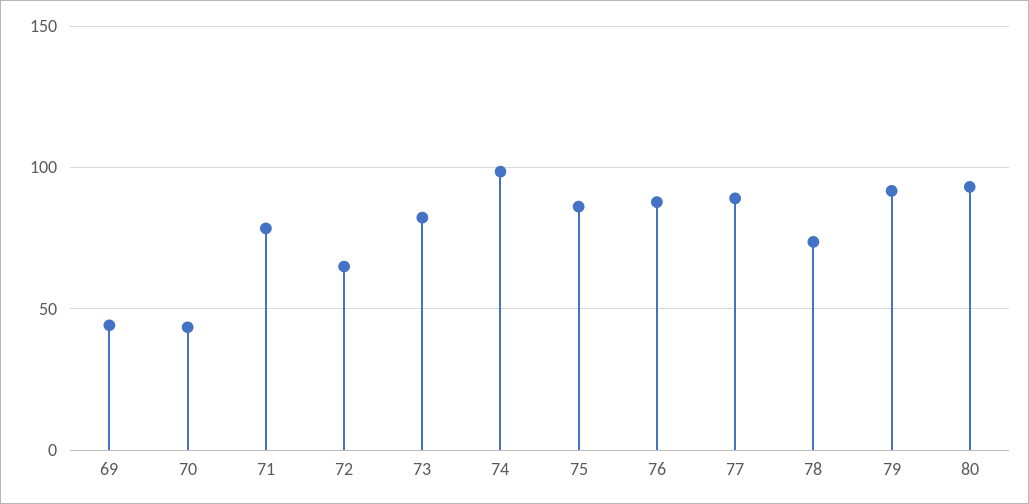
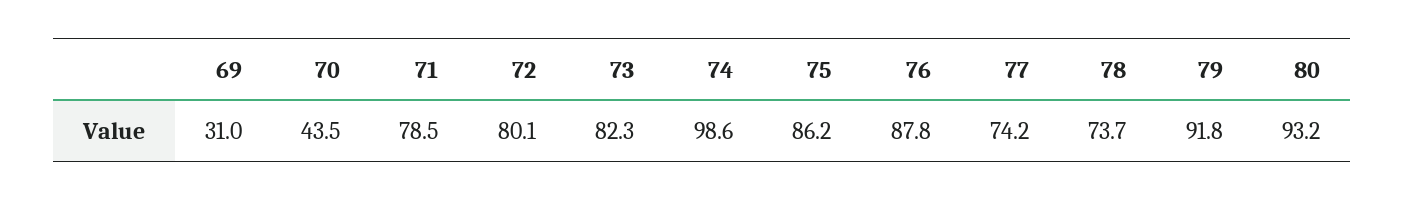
  {
-   "69": 45,
+   "69": 31,
    "70": 43.5,
    "71": 78.5,
-   "72": 65,
+   "72": 80.1,
    "73": 82.3,
    "74": 98.6,
    "75": 86.2,
    "76": 87.8,
-   "77": 90,
+   "77": 74.2,
    "78": 73.7,
    "79": 91.8,
    "80": 93.2
  }

